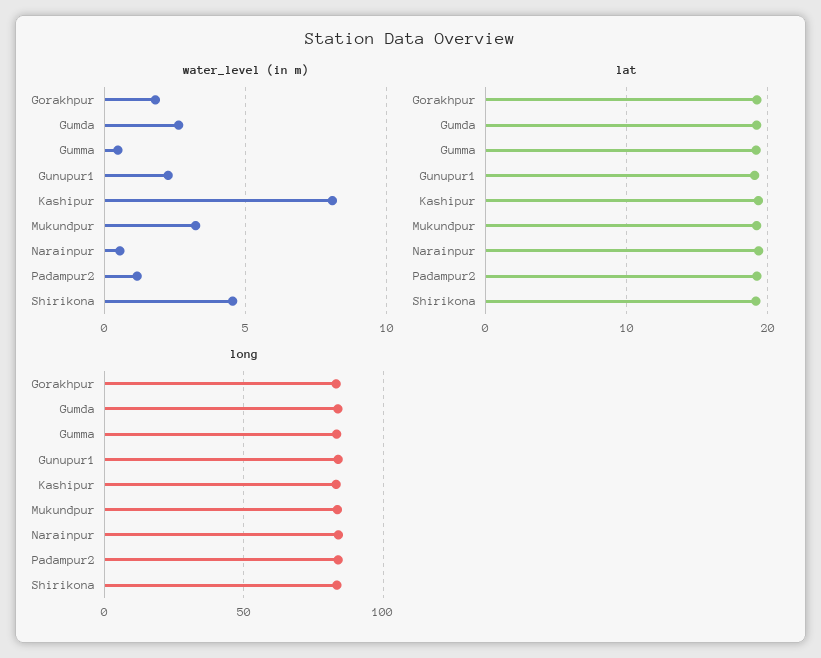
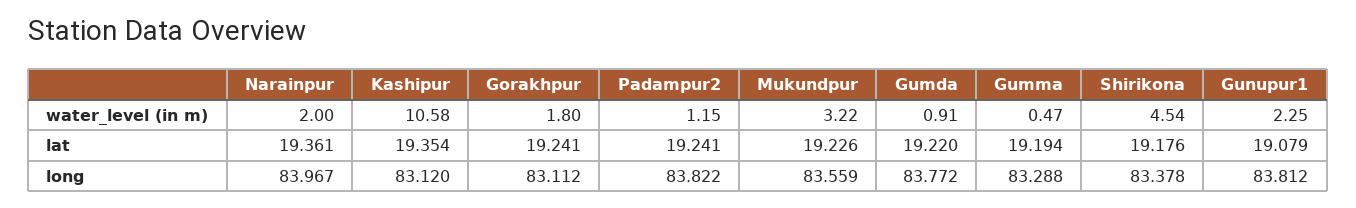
  {
    "water_level (in m)": {
      "Gorakhpur": 1.8,
-     "Gumda": 2.5,
+     "Gumda": 0.91,
      "Gumma": 0.47,
      "Gunupur1": 2.25,
-     "Kashipur": 8,
+     "Kashipur": 10.58,
      "Mukundpur": 3.22,
-     "Narainpur": 0.5,
+     "Narainpur": 2,
      "Padampur2": 1.15,
      "Shirikona": 4.54
    },
    "lat": {
      "Gorakhpur": 19.241,
      "Gumda": 19.22,
      "Gumma": 19.194,
      "Gunupur1": 19.079,
      "Kashipur": 19.354,
      "Mukundpur": 19.226,
      "Narainpur": 19.361,
      "Padampur2": 19.241,
      "Shirikona": 19.176
    },
    "long": {
      "Gorakhpur": 83.112,
      "Gumda": 83.772,
      "Gumma": 83.288,
      "Gunupur1": 83.812,
      "Kashipur": 83.12,
      "Mukundpur": 83.559,
      "Narainpur": 83.967,
      "Padampur2": 83.822,
      "Shirikona": 83.378
    }
  }

